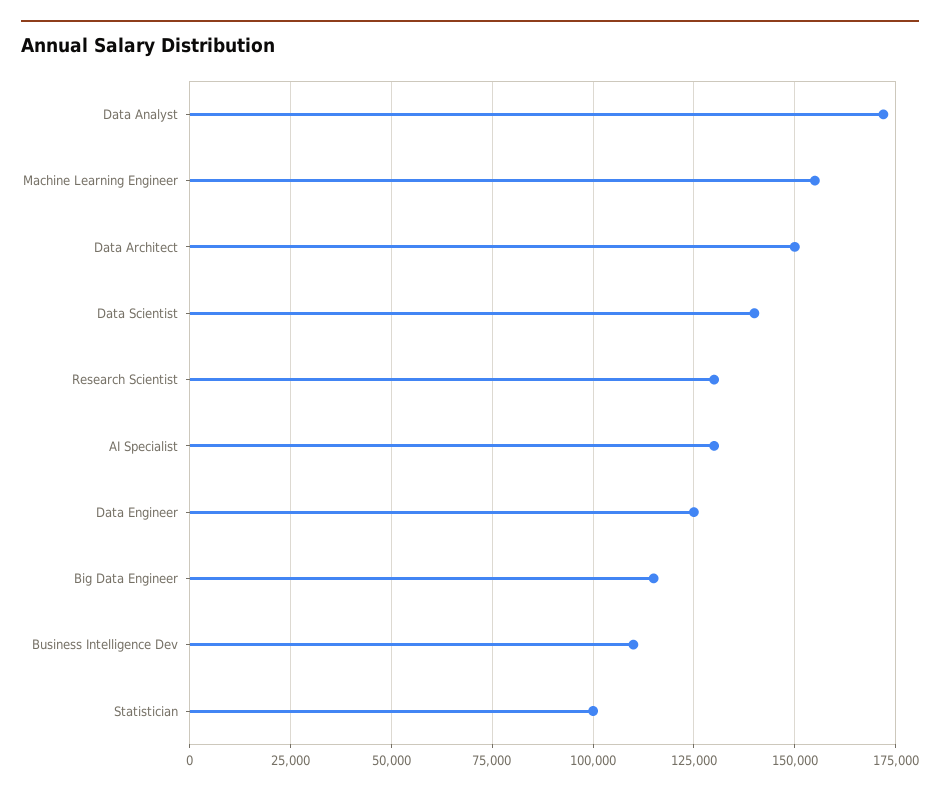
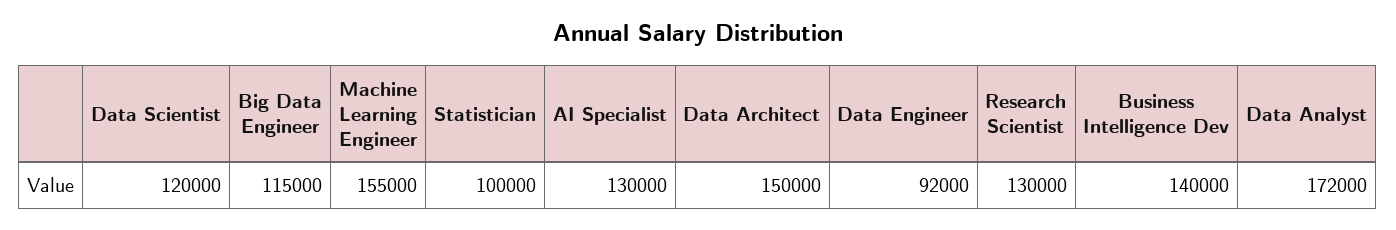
  {
    "Data Analyst": 172000,
    "Machine Learning Engineer": 155000,
    "Data Architect": 150000,
-   "Data Scientist": 140000,
+   "Data Scientist": 120000,
    "Research Scientist": 130000,
    "AI Specialist": 130000,
-   "Data Engineer": 125000,
+   "Data Engineer": 92000,
    "Big Data Engineer": 115000,
-   "Business Intelligence Dev": 110000,
+   "Business Intelligence Dev": 140000,
    "Statistician": 100000
  }

